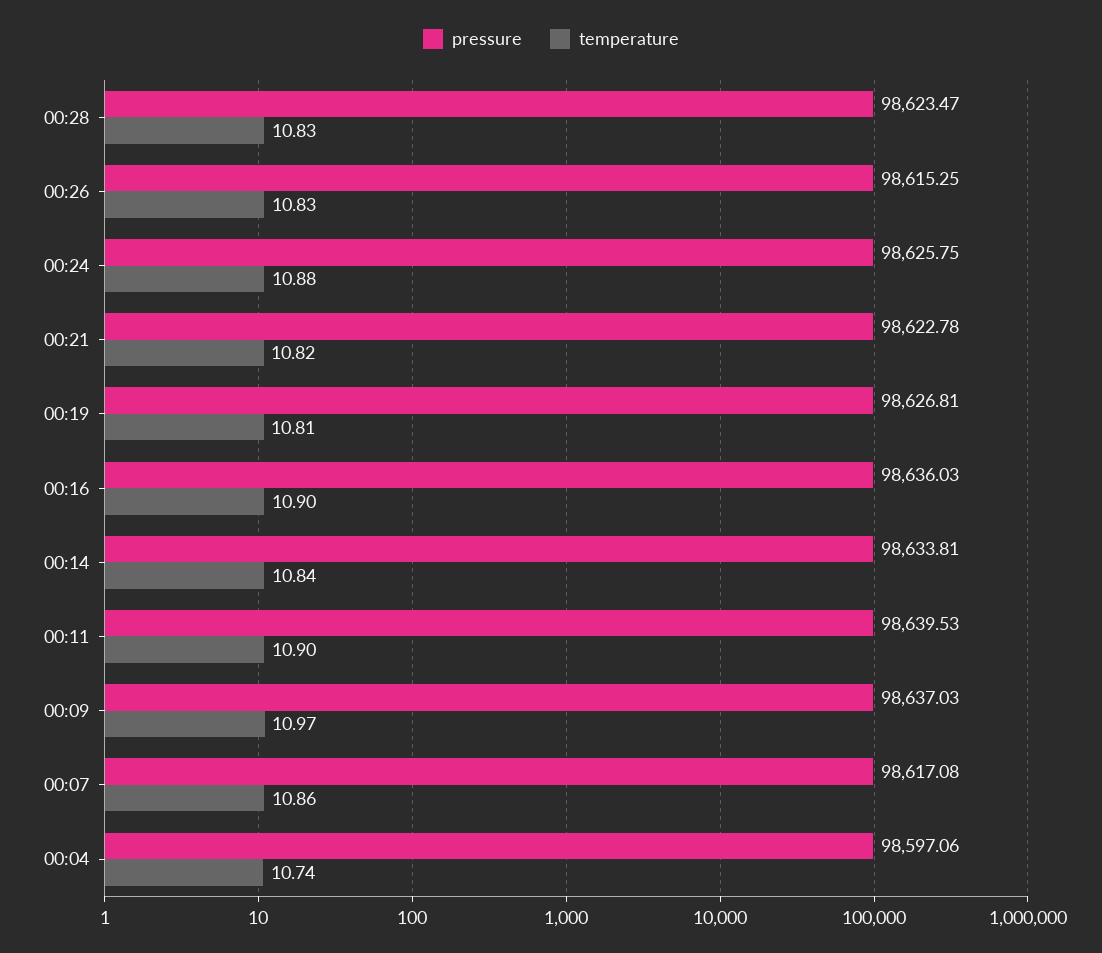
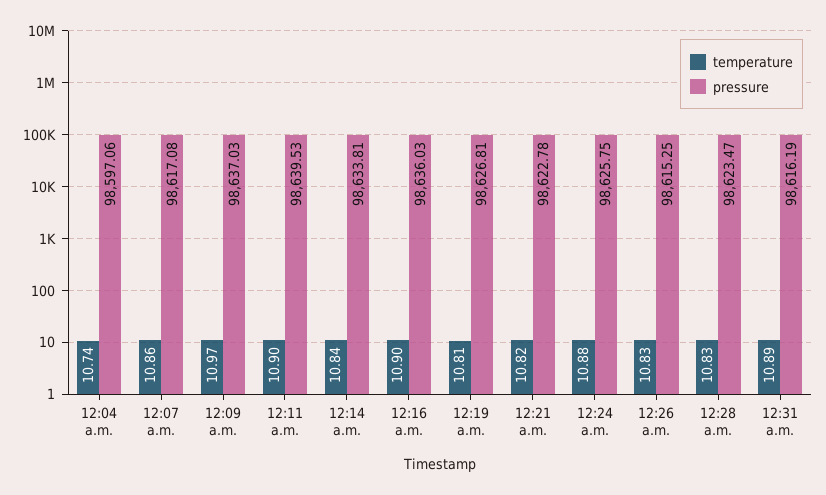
  {
    "pressure": {
      "00:28": 98623.47,
      "00:26": 98615.25,
      "00:24": 98625.75,
      "00:21": 98622.78,
      "00:19": 98626.81,
      "00:16": 98636.03,
      "00:14": 98633.81,
      "00:11": 98639.53,
      "00:09": 98637.03,
      "00:07": 98617.08,
-     "00:04": 98597.06
+     "00:04": 98597.06,
+     "12:31 a.m.": 98616.19
    },
    "temperature": {
      "00:28": 10.83,
      "00:26": 10.83,
      "00:24": 10.88,
      "00:21": 10.82,
      "00:19": 10.81,
      "00:16": 10.9,
      "00:14": 10.84,
      "00:11": 10.9,
      "00:09": 10.97,
      "00:07": 10.86,
-     "00:04": 10.74
+     "00:04": 10.74,
+     "12:31 a.m.": 10.89
    }
  }

